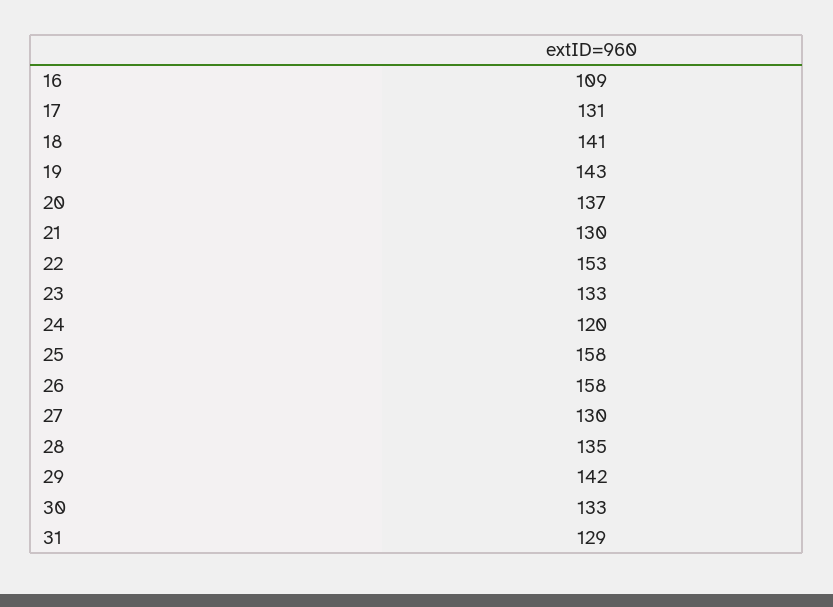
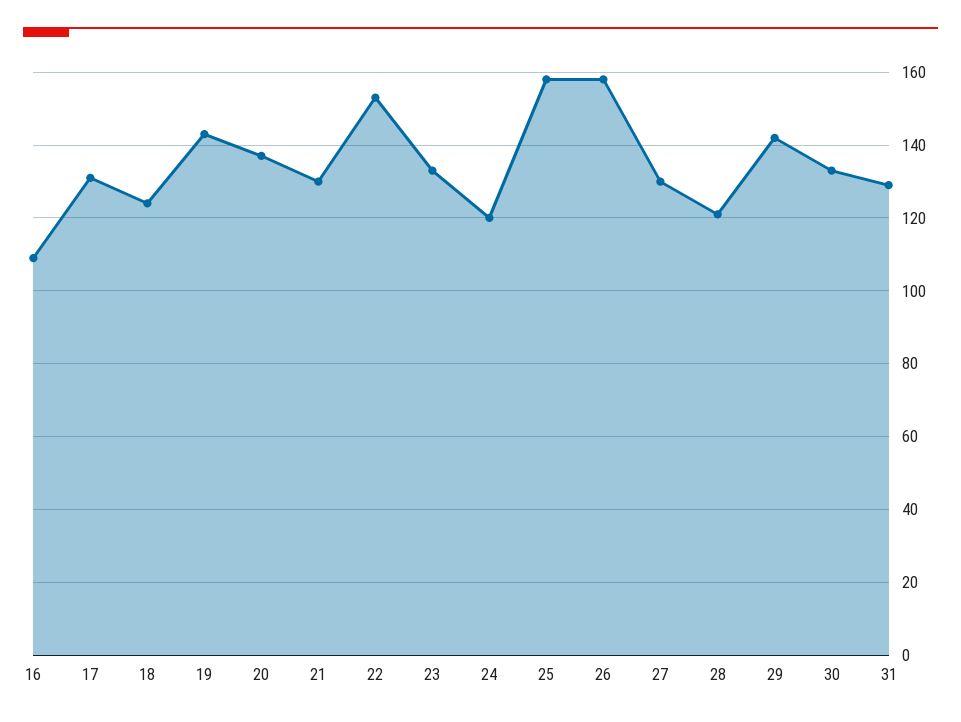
  {
    "16": 109,
    "17": 131,
-   "18": 141,
+   "18": 125,
    "19": 143,
    "20": 137,
    "21": 130,
    "22": 153,
    "23": 133,
    "24": 120,
    "25": 158,
    "26": 158,
    "27": 130,
-   "28": 135,
+   "28": 120,
    "29": 142,
    "30": 133,
    "31": 129
  }

